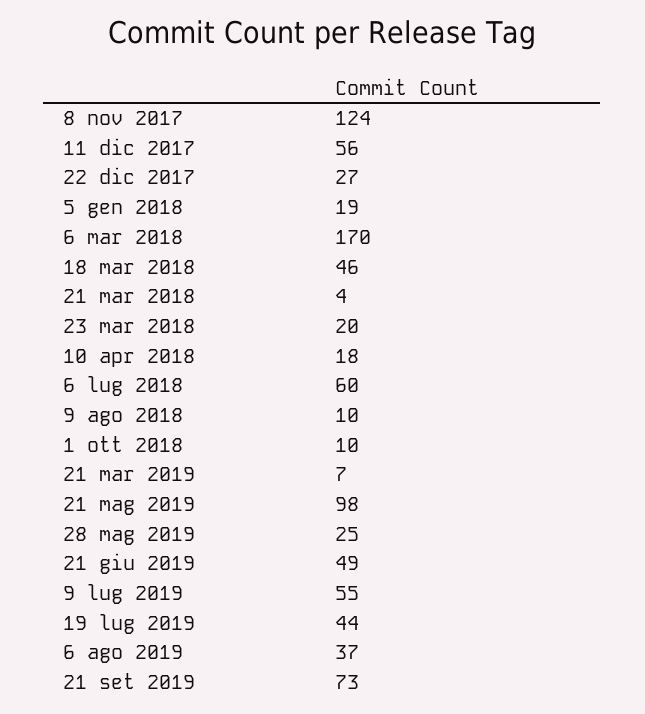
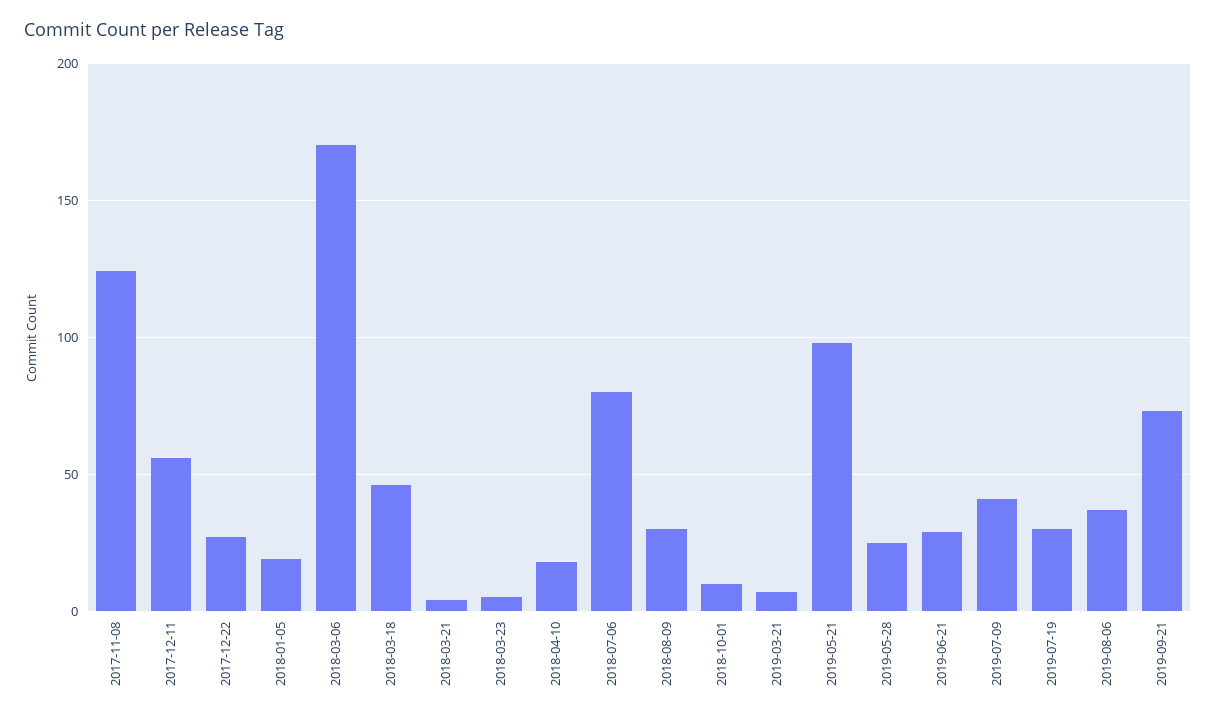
  {
    "8 nov 2017": 124,
    "11 dic 2017": 56,
    "22 dic 2017": 27,
    "5 gen 2018": 19,
    "6 mar 2018": 170,
    "18 mar 2018": 46,
    "21 mar 2018": 4,
-   "23 mar 2018": 20,
+   "23 mar 2018": 5,
    "10 apr 2018": 18,
-   "6 lug 2018": 60,
+   "6 lug 2018": 80,
-   "9 ago 2018": 10,
+   "9 ago 2018": 30,
    "1 ott 2018": 10,
    "21 mar 2019": 7,
    "21 mag 2019": 98,
    "28 mag 2019": 25,
-   "21 giu 2019": 49,
+   "21 giu 2019": 30,
-   "9 lug 2019": 55,
+   "9 lug 2019": 40,
-   "19 lug 2019": 44,
+   "19 lug 2019": 30,
    "6 ago 2019": 37,
    "21 set 2019": 73
  }

